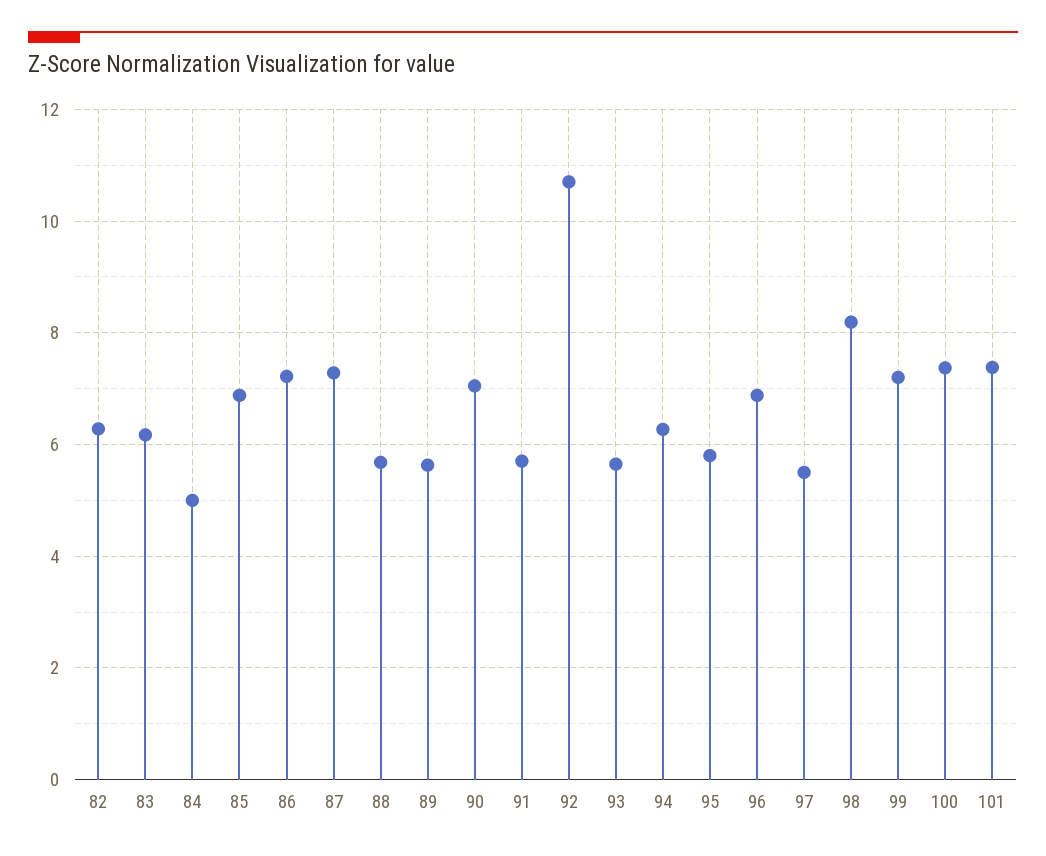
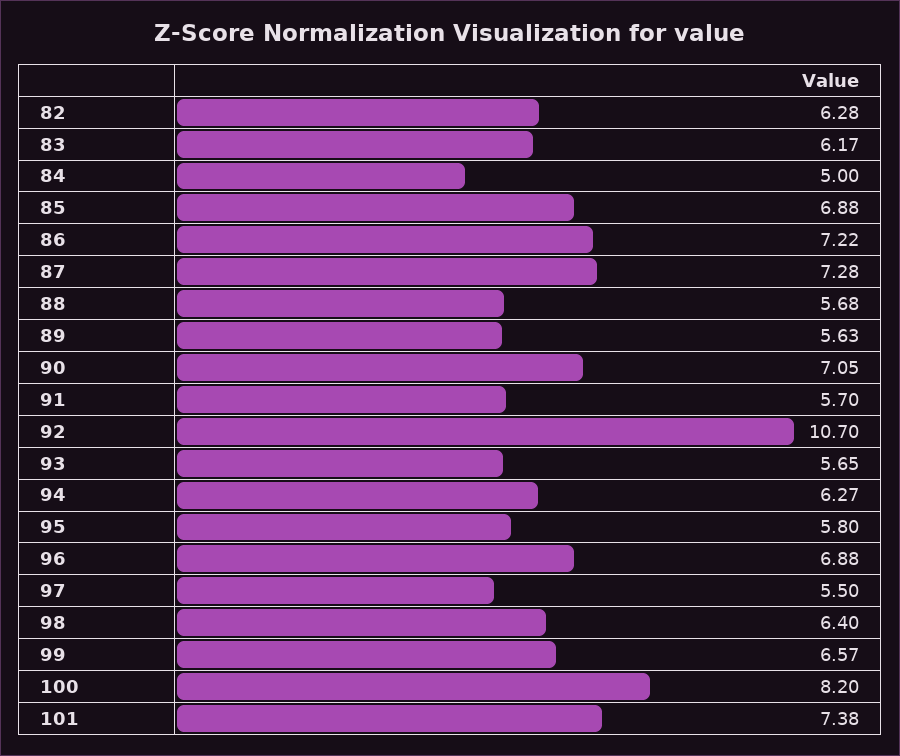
  {
    "82": 6.28,
    "83": 6.17,
    "84": 5,
    "85": 6.88,
    "86": 7.22,
    "87": 7.28,
    "88": 5.68,
    "89": 5.63,
    "90": 7.05,
    "91": 5.7,
    "92": 10.7,
    "93": 5.65,
    "94": 6.27,
    "95": 5.8,
    "96": 6.88,
    "97": 5.5,
-   "98": 8.2,
+   "98": 6.4,
-   "99": 7.2,
+   "99": 6.57,
-   "100": 7.4,
+   "100": 8.2,
    "101": 7.38
  }

